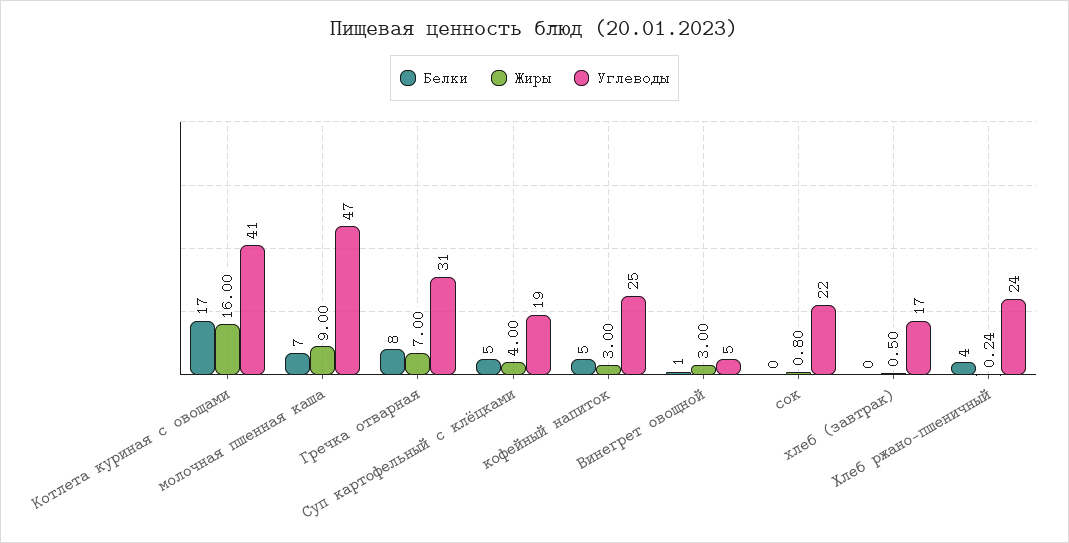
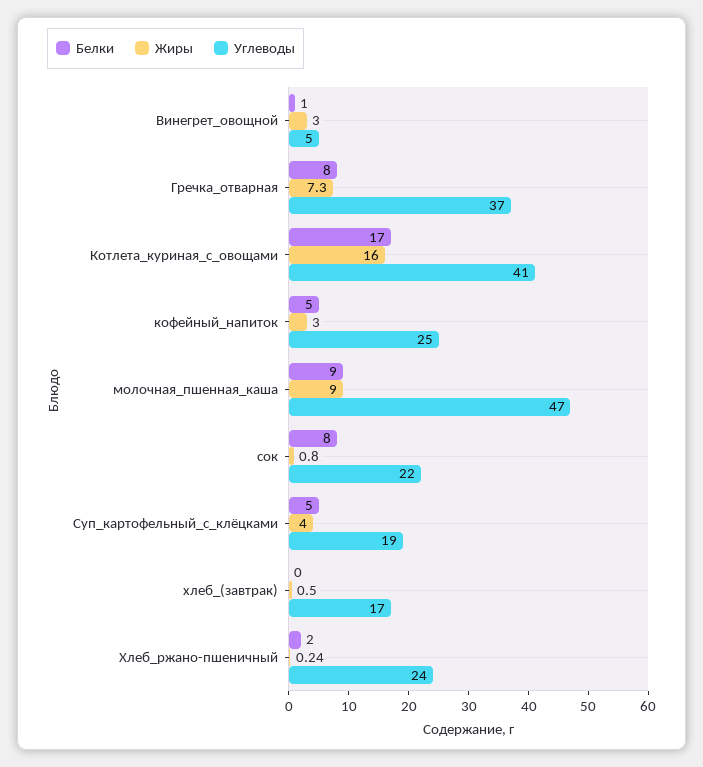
  {
    "Белки": {
      "Котлета куриная с овощами": 17,
-     "молочная пшенная каша": 7,
+     "молочная пшенная каша": 9,
      "Гречка отварная": 8,
      "Суп картофельный с клёцками": 5,
      "кофейный напиток": 5,
      "Винегрет овощной": 1,
-     "сок": 0,
+     "сок": 8,
      "хлеб (завтрак)": 0,
-     "Хлеб ржано-пшеничный": 4
+     "Хлеб ржано-пшеничный": 2
    },
    "Жиры": {
      "Котлета куриная с овощами": 16,
      "молочная пшенная каша": 9,
-     "Гречка отварная": 7,
+     "Гречка отварная": 7.3,
      "Суп картофельный с клёцками": 4,
      "кофейный напиток": 3,
      "Винегрет овощной": 3,
      "сок": 0.8,
      "хлеб (завтрак)": 0.5,
      "Хлеб ржано-пшеничный": 0.24
    },
    "Углеводы": {
      "Котлета куриная с овощами": 41,
      "молочная пшенная каша": 47,
-     "Гречка отварная": 31,
+     "Гречка отварная": 37,
      "Суп картофельный с клёцками": 19,
      "кофейный напиток": 25,
      "Винегрет овощной": 5,
      "сок": 22,
      "хлеб (завтрак)": 17,
      "Хлеб ржано-пшеничный": 24
    }
  }

